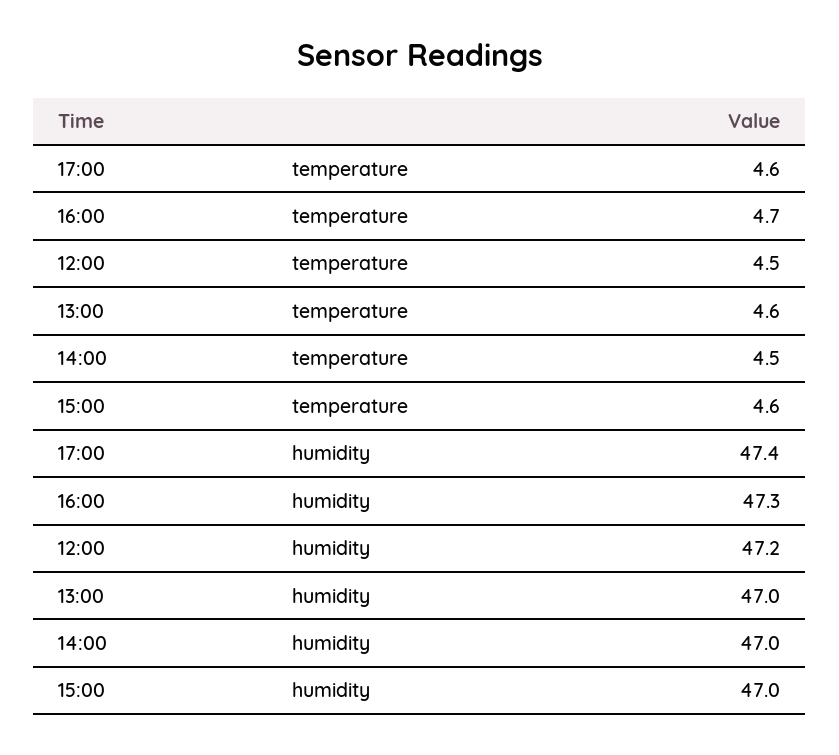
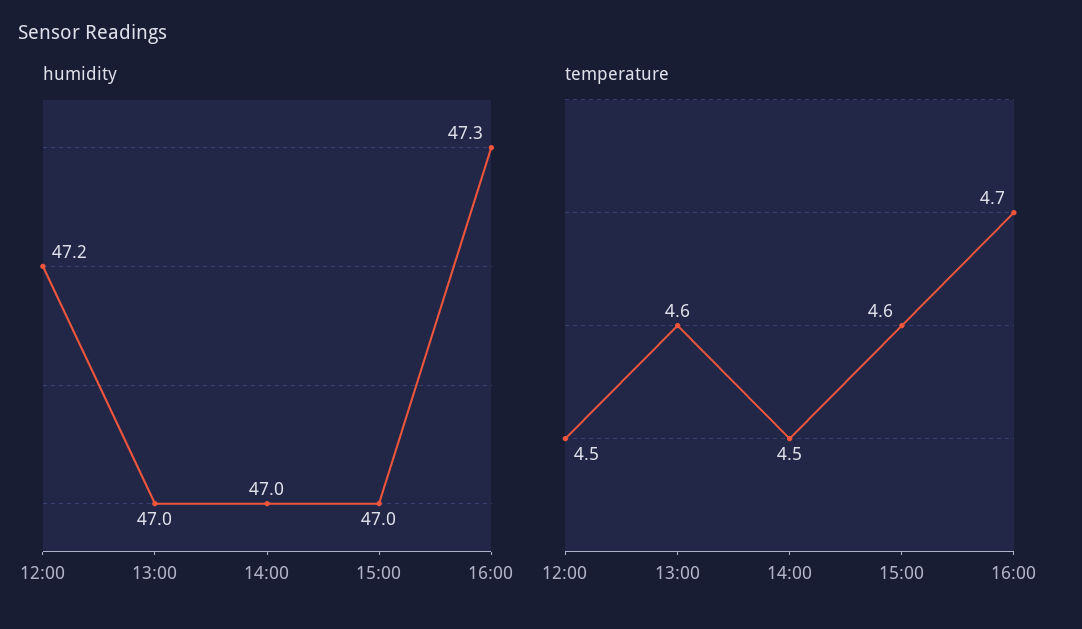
  {
    "temperature": {
-     "17:00": 4.6,
      "16:00": 4.7,
      "12:00": 4.5,
      "13:00": 4.6,
      "14:00": 4.5,
      "15:00": 4.6
    },
    "humidity": {
-     "17:00": 47.4,
      "16:00": 47.3,
      "12:00": 47.2,
      "13:00": 47,
      "14:00": 47,
      "15:00": 47
    }
  }

